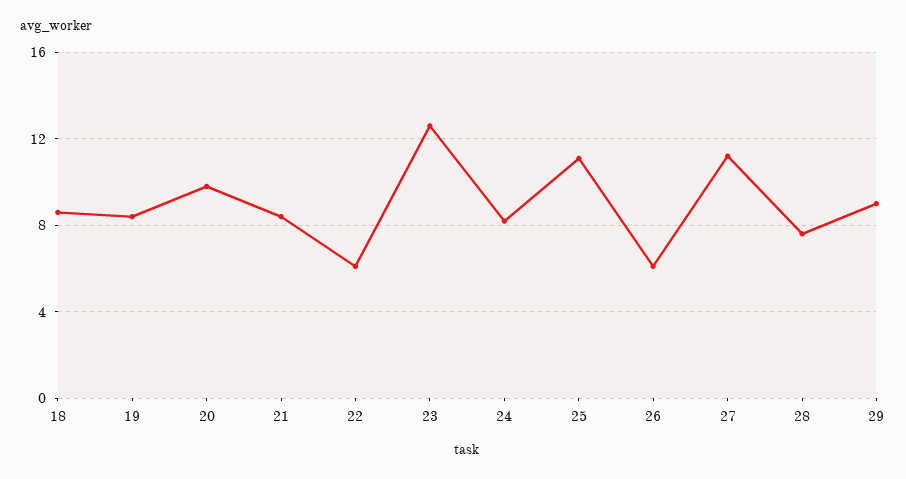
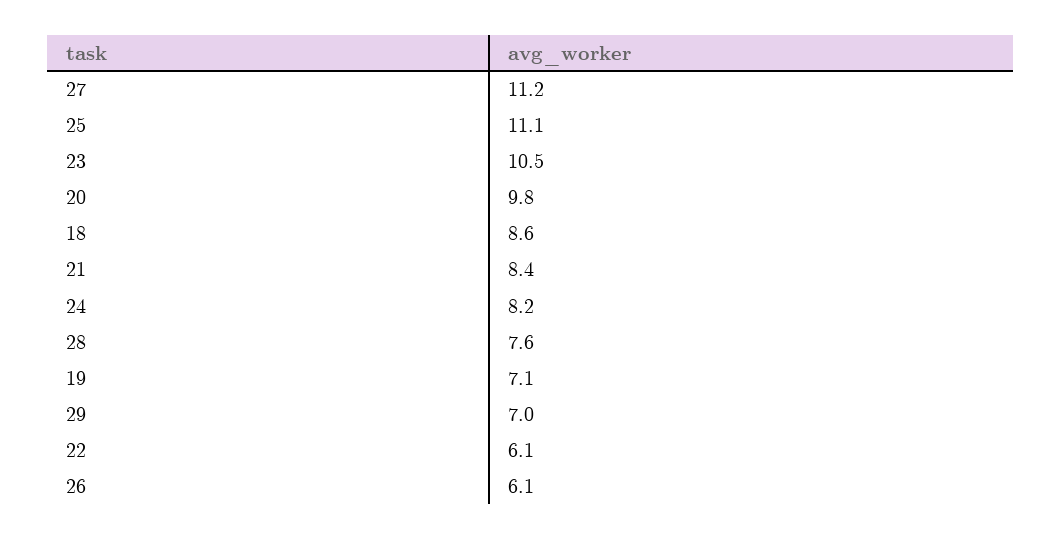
  {
    "18": 8.6,
-   "19": 8.5,
+   "19": 7.1,
    "20": 9.8,
    "21": 8.4,
    "22": 6.1,
-   "23": 12.5,
+   "23": 10.5,
    "24": 8.2,
    "25": 11.1,
    "26": 6.1,
    "27": 11.2,
    "28": 7.6,
-   "29": 9
+   "29": 7
  }

